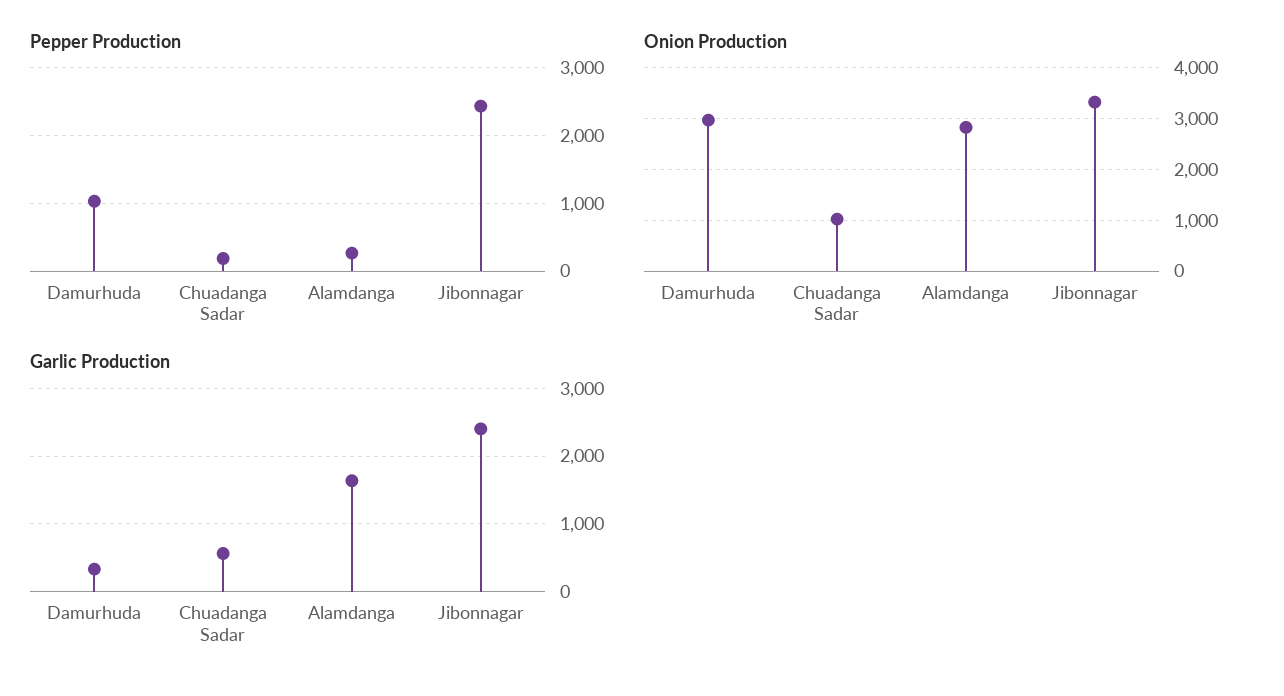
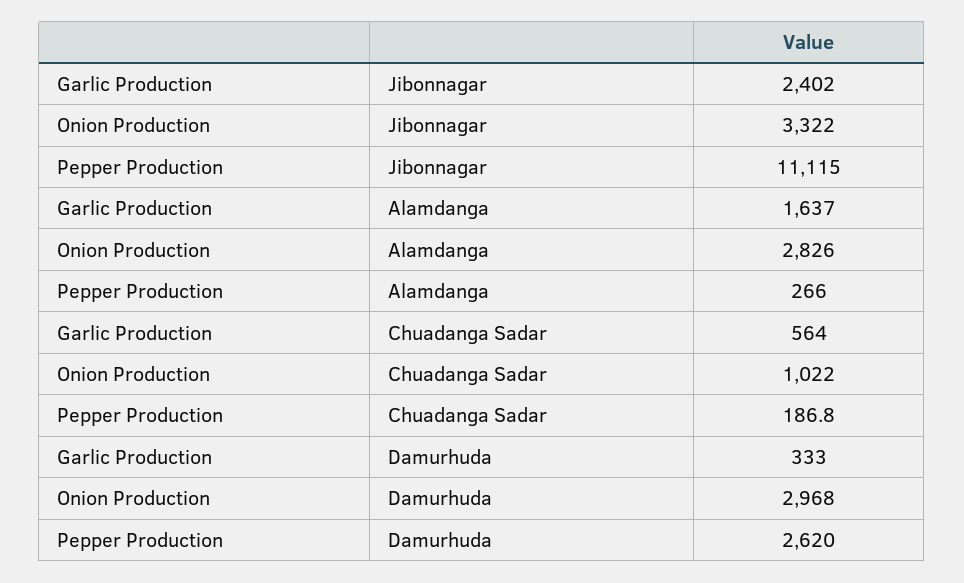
  {
    "Pepper Production": {
-     "Damurhuda": 1000,
+     "Damurhuda": 2620,
      "Chuadanga Sadar": 186.8,
      "Alamdanga": 266,
-     "Jibonnagar": 2400
+     "Jibonnagar": 11115
    },
    "Onion Production": {
      "Damurhuda": 2968,
      "Chuadanga Sadar": 1022,
      "Alamdanga": 2826,
      "Jibonnagar": 3322
    },
    "Garlic Production": {
      "Damurhuda": 333,
      "Chuadanga Sadar": 564,
      "Alamdanga": 1637,
      "Jibonnagar": 2402
    }
  }

